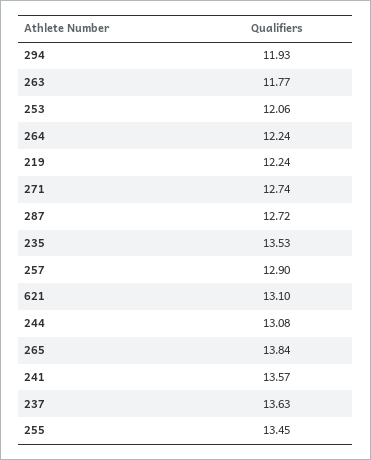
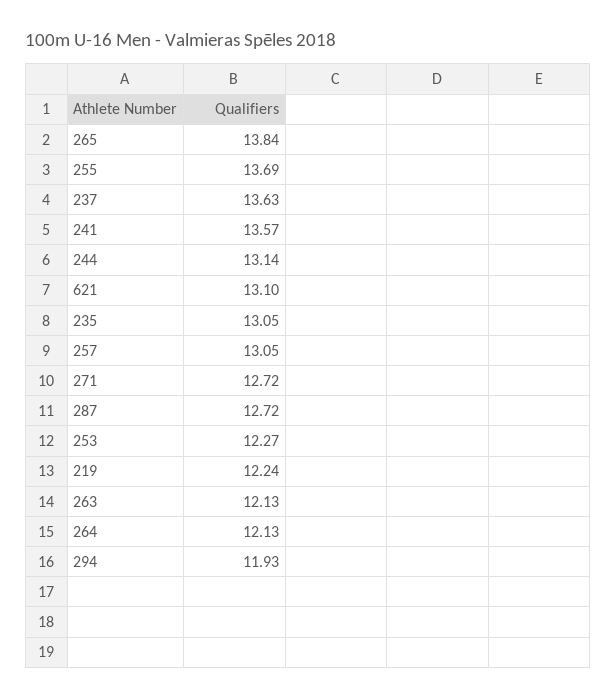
  {
    "294": 11.93,
-   "263": 11.77,
+   "263": 12.13,
-   "253": 12.06,
+   "253": 12.27,
-   "264": 12.24,
+   "264": 12.13,
    "219": 12.24,
-   "271": 12.74,
+   "271": 12.72,
    "287": 12.72,
-   "235": 13.53,
+   "235": 13.05,
-   "257": 12.9,
+   "257": 13.05,
    "621": 13.1,
-   "244": 13.08,
+   "244": 13.14,
    "265": 13.84,
    "241": 13.57,
    "237": 13.63,
-   "255": 13.45
+   "255": 13.69
  }

